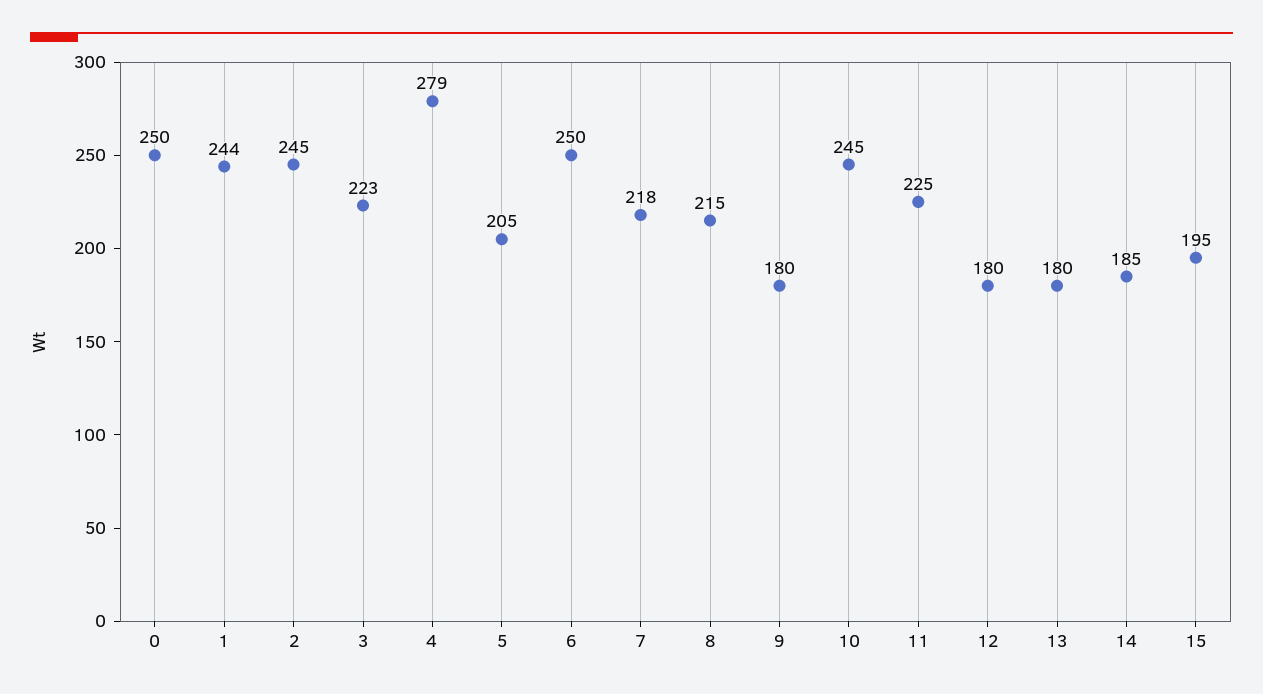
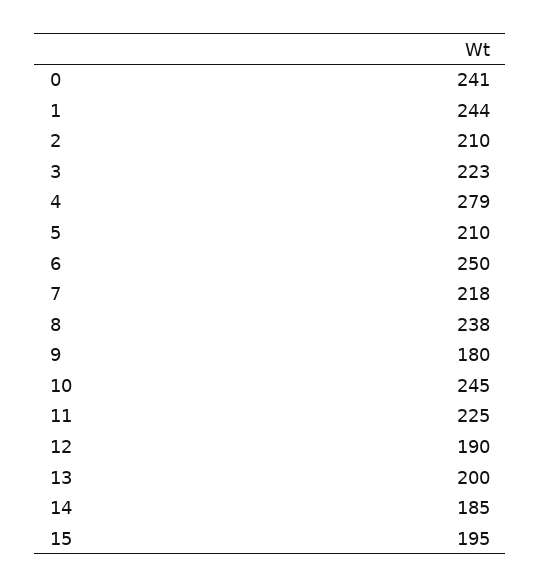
  {
-   "0": 250,
+   "0": 241,
    "1": 244,
-   "2": 245,
+   "2": 210,
    "3": 223,
    "4": 279,
-   "5": 205,
+   "5": 210,
    "6": 250,
    "7": 218,
-   "8": 215,
+   "8": 238,
    "9": 180,
    "10": 245,
    "11": 225,
-   "12": 180,
+   "12": 190,
-   "13": 180,
+   "13": 200,
    "14": 185,
    "15": 195
  }

